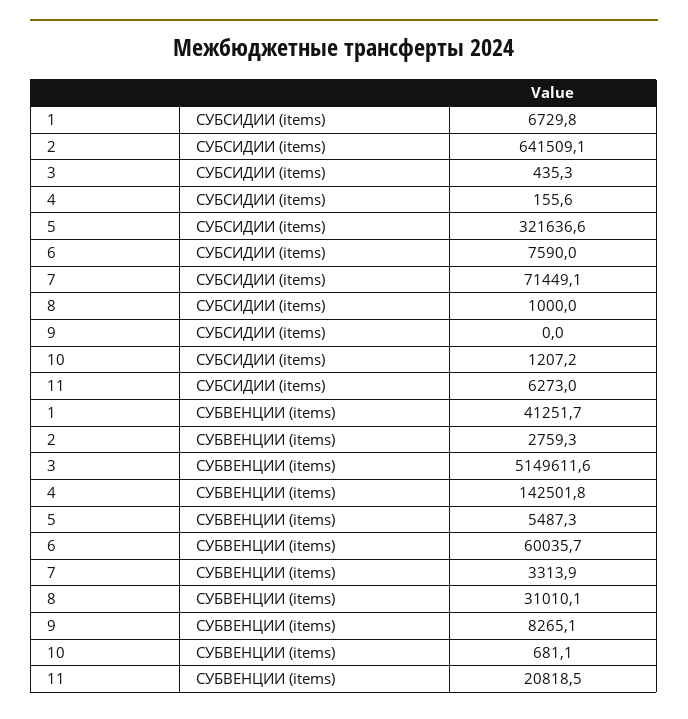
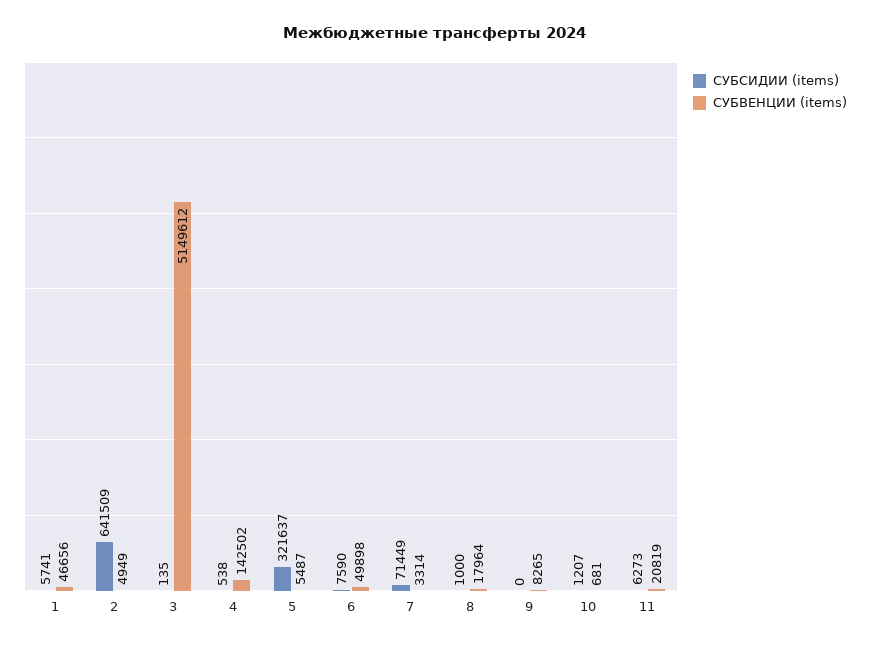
  {
    "СУБСИДИИ (items)": {
-     "1": 6729.8,
+     "1": 5741,
      "2": 641509.1,
-     "3": 435.3,
+     "3": 135,
-     "4": 155.6,
+     "4": 538,
      "5": 321636.6,
      "6": 7590,
      "7": 71449.1,
      "8": 1000,
      "9": 0,
      "10": 1207.2,
      "11": 6273
    },
    "СУБВЕНЦИИ (items)": {
-     "1": 41251.7,
+     "1": 46656,
-     "2": 2759.3,
+     "2": 4949,
      "3": 5149611.6,
      "4": 142501.8,
      "5": 5487.3,
-     "6": 60035.7,
+     "6": 49898,
      "7": 3313.9,
-     "8": 31010.1,
+     "8": 17964,
      "9": 8265.1,
      "10": 681.1,
      "11": 20818.5
    }
  }

